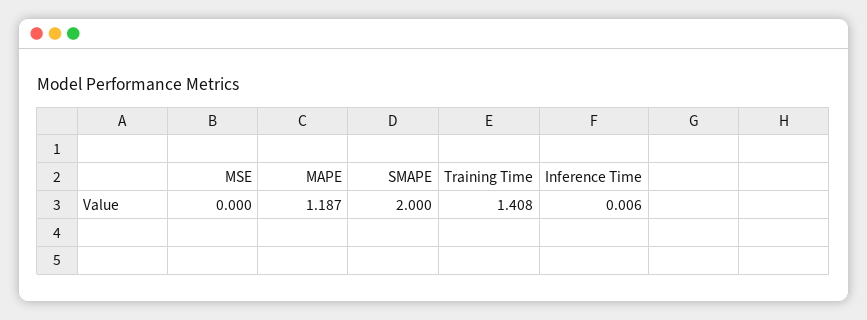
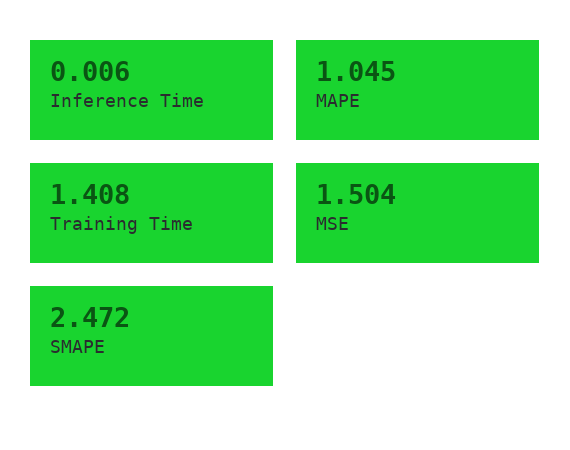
  {
-   "MSE": 0,
+   "MSE": 1.504,
-   "MAPE": 1.187,
+   "MAPE": 1.045,
-   "SMAPE": 2,
+   "SMAPE": 2.472,
    "Training Time": 1.408,
    "Inference Time": 0.006
  }

